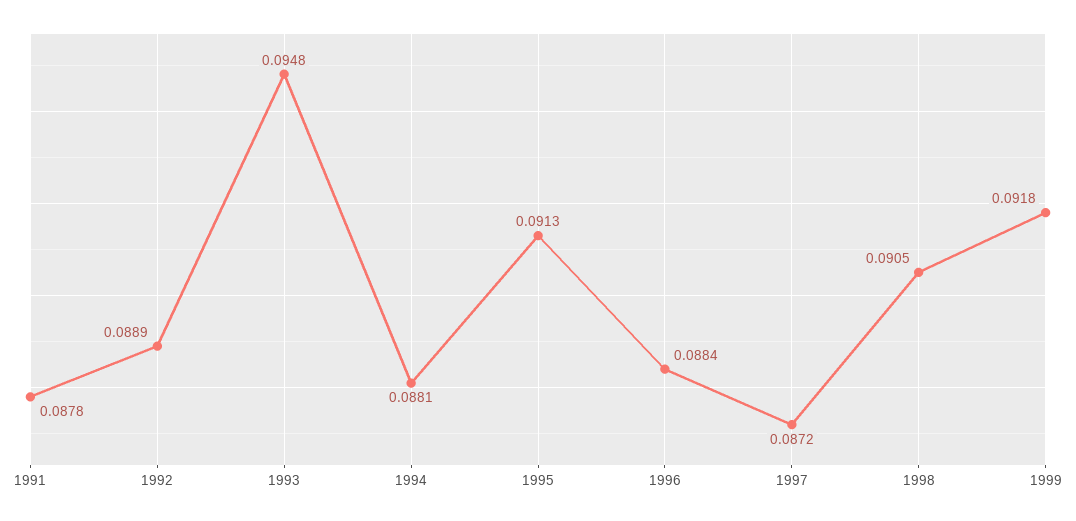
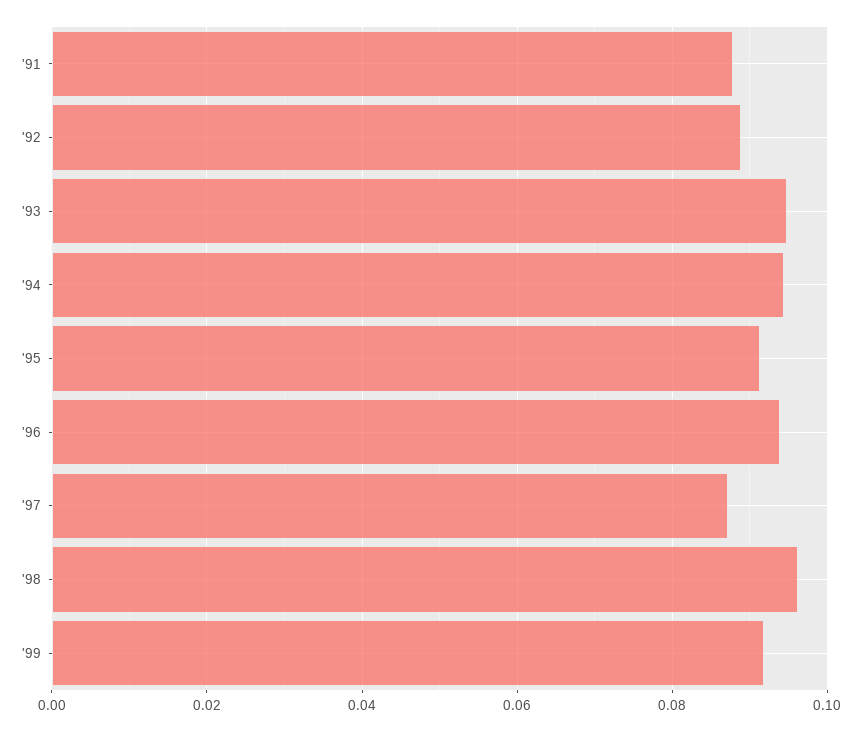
  {
    "1991": 0.0878,
    "1992": 0.0889,
    "1993": 0.0948,
-   "1994": 0.0881,
+   "1994": 0.094,
    "1995": 0.0913,
-   "1996": 0.0884,
+   "1996": 0.094,
    "1997": 0.0872,
-   "1998": 0.0905,
+   "1998": 0.096,
    "1999": 0.0918
  }

